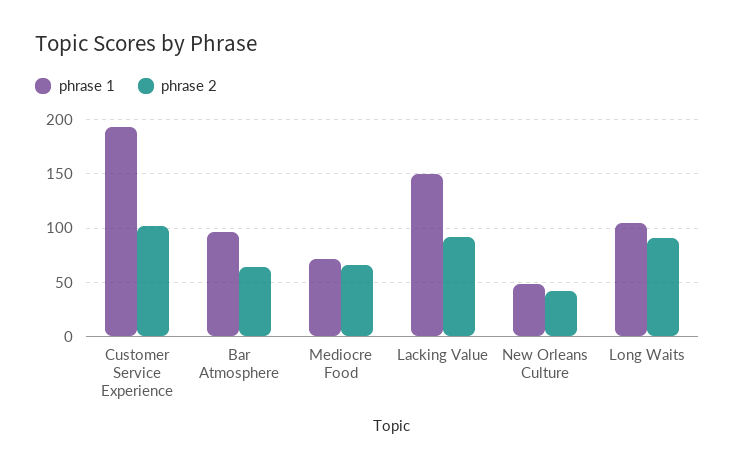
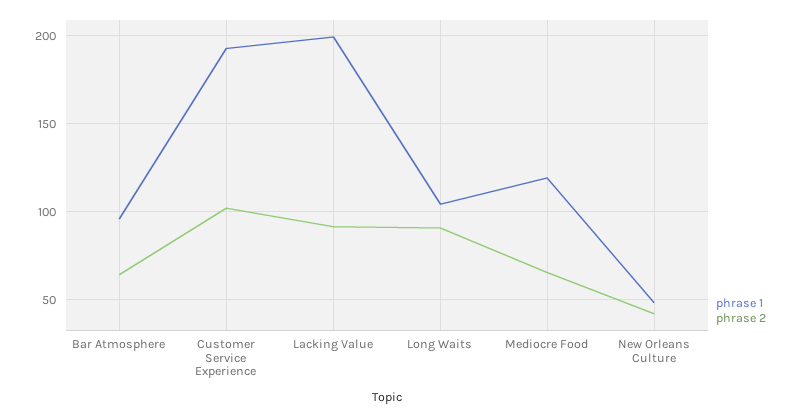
  {
    "phrase 1": {
      "Customer Service Experience": 195,
      "Bar Atmosphere": 95,
-     "Mediocre Food": 70,
+     "Mediocre Food": 120,
-     "Lacking Value": 150,
+     "Lacking Value": 200,
      "New Orleans Culture": 50,
      "Long Waits": 105
    },
    "phrase 2": {
      "Customer Service Experience": 100,
      "Bar Atmosphere": 65,
      "Mediocre Food": 65,
      "Lacking Value": 90,
      "New Orleans Culture": 40,
      "Long Waits": 90
    }
  }

